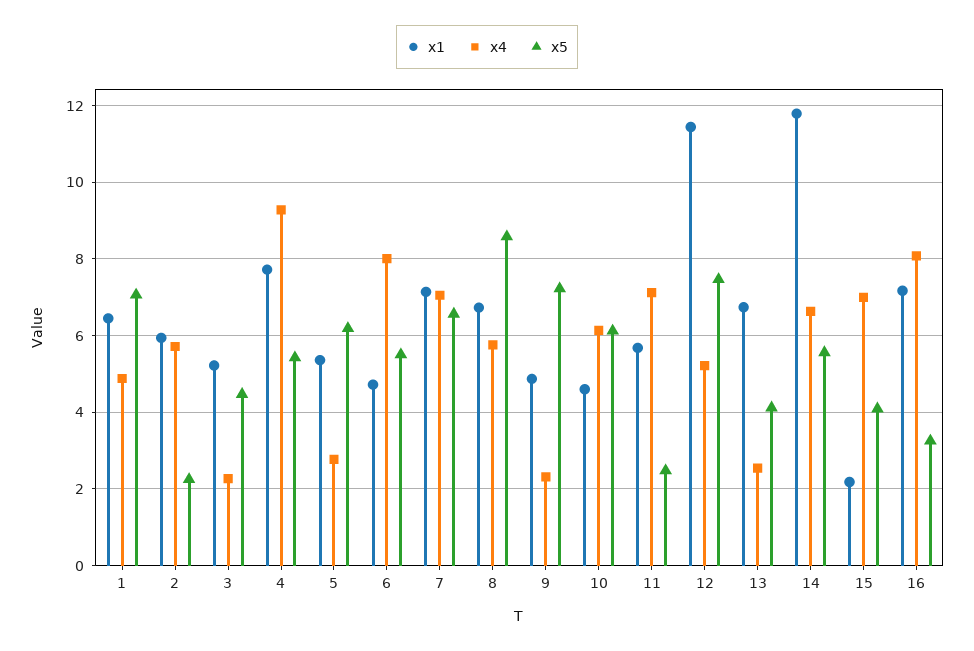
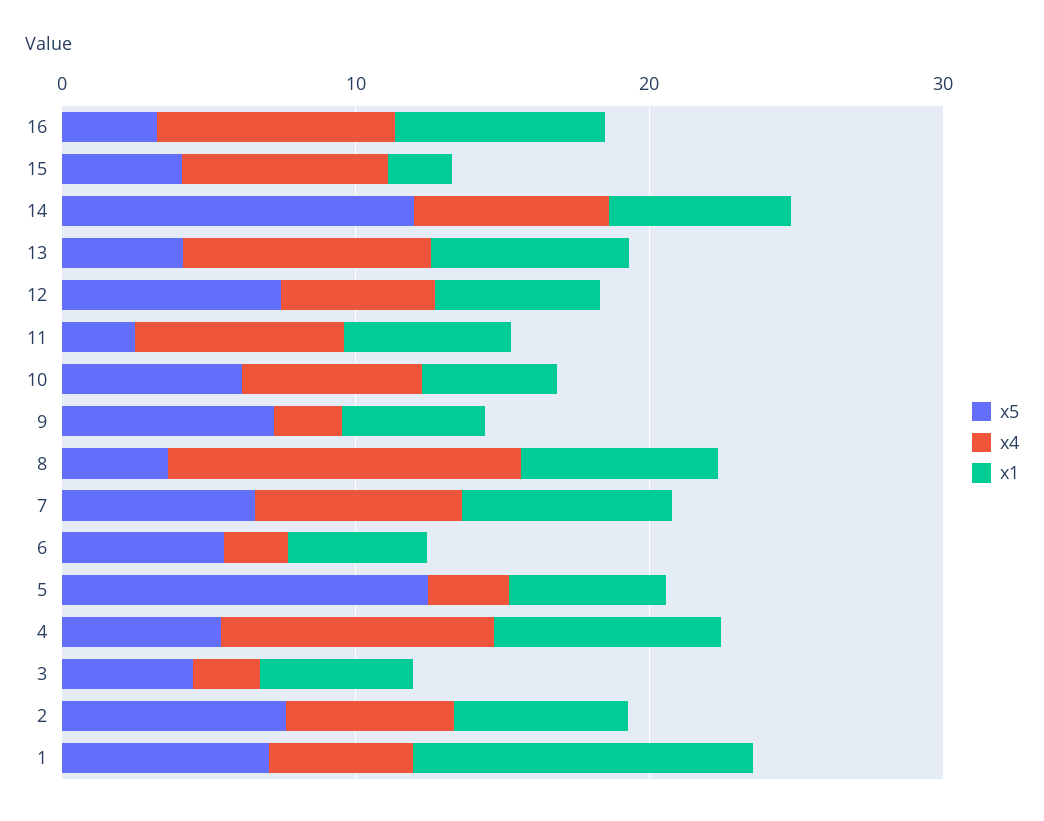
  {
    "x1": {
-     "1": 6.4,
+     "1": 12,
      "2": 6,
      "3": 5.2,
      "4": 7.8,
      "5": 5.4,
      "6": 4.8,
      "7": 7.2,
      "8": 6.8,
      "9": 4.8,
      "10": 4.6,
      "11": 5.6,
-     "12": 11.4,
+     "12": 6,
      "13": 6.8,
-     "14": 11.8,
+     "14": 6,
      "15": 2.2,
      "16": 7.2
    },
    "x4": {
      "1": 4.8,
      "2": 5.8,
      "3": 2.2,
      "4": 9.2,
      "5": 2.8,
-     "6": 8,
+     "6": 2,
      "7": 7,
-     "8": 5.8,
+     "8": 12,
      "9": 2.4,
      "10": 6.2,
      "11": 7.2,
      "12": 5.2,
-     "13": 2.6,
+     "13": 8,
      "14": 6.6,
      "15": 7,
      "16": 8
    },
    "x5": {
      "1": 7,
-     "2": 2.2,
+     "2": 8,
      "3": 4.4,
      "4": 5.4,
-     "5": 6.2,
+     "5": 12,
      "6": 5.6,
      "7": 6.6,
-     "8": 8.6,
+     "8": 4,
      "9": 7.2,
      "10": 6.2,
      "11": 2.4,
      "12": 7.4,
      "13": 4.2,
-     "14": 5.6,
+     "14": 12,
      "15": 4,
      "16": 3.2
    }
  }

